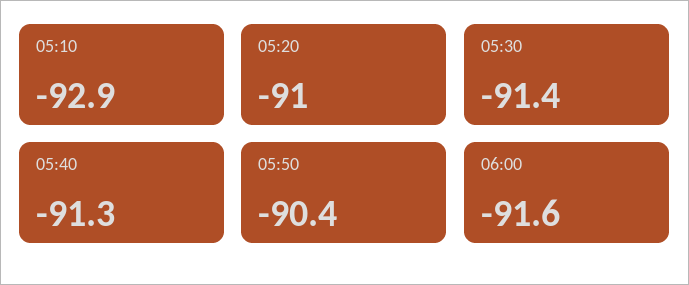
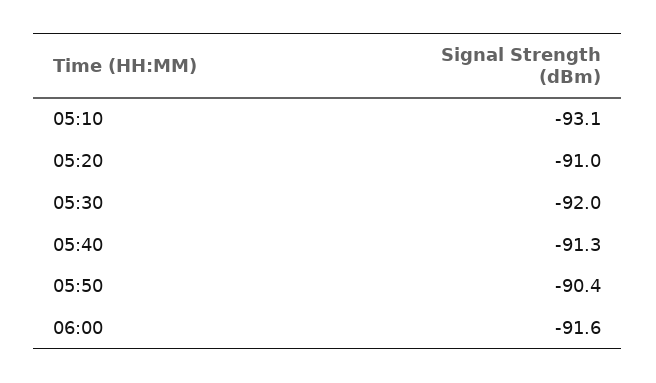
  {
-   "05:10": -92.9,
+   "05:10": -93.1,
    "05:20": -91,
-   "05:30": -91.4,
+   "05:30": -92,
    "05:40": -91.3,
    "05:50": -90.4,
    "06:00": -91.6
  }

